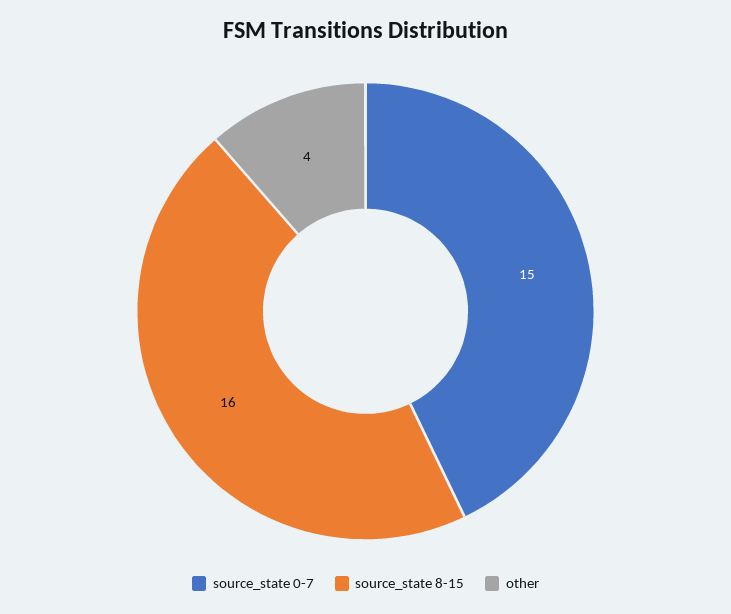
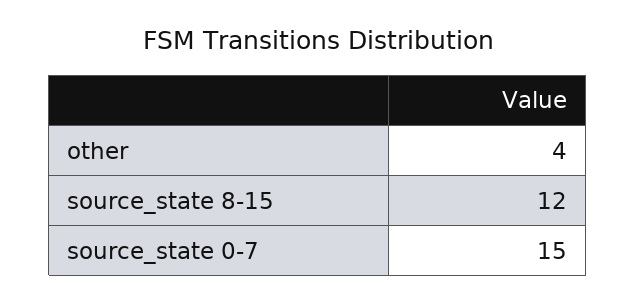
  {
    "source_state 0-7": 15,
-   "source_state 8-15": 16,
+   "source_state 8-15": 12,
    "other": 4
  }

